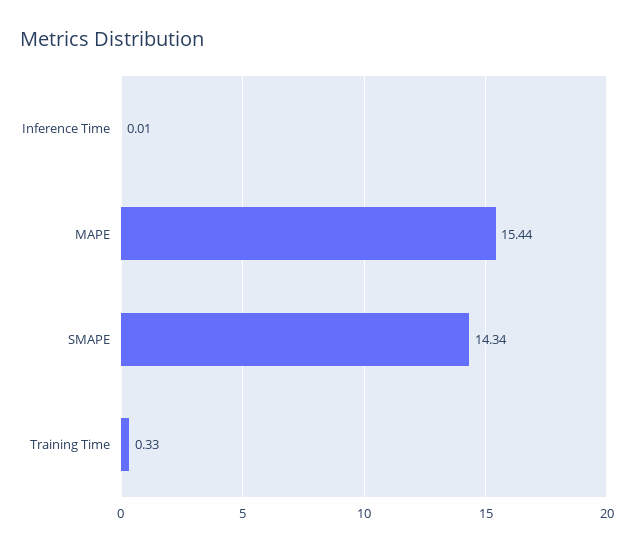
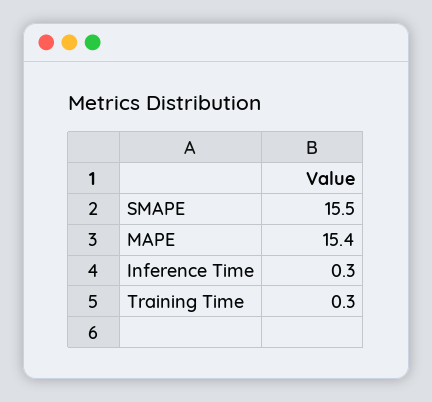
  {
-   "Inference Time": 0.01,
+   "Inference Time": 0.3,
    "MAPE": 15.44,
-   "SMAPE": 14.34,
+   "SMAPE": 15.5,
    "Training Time": 0.33
  }

